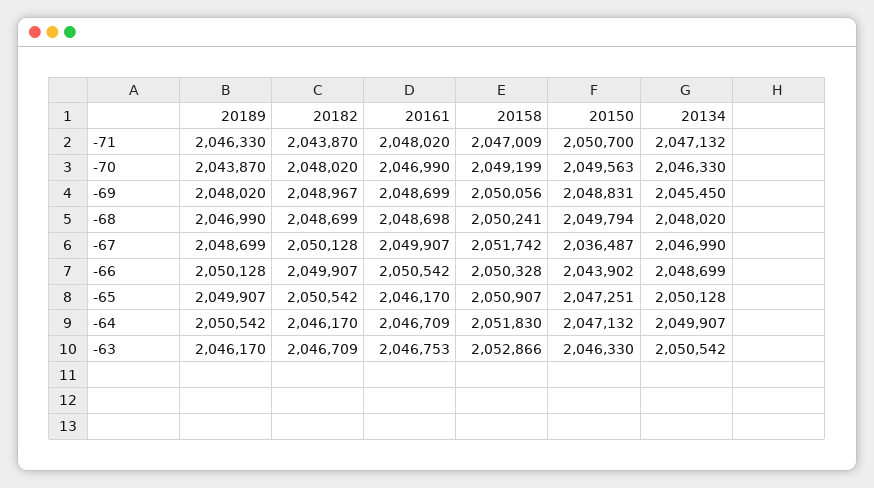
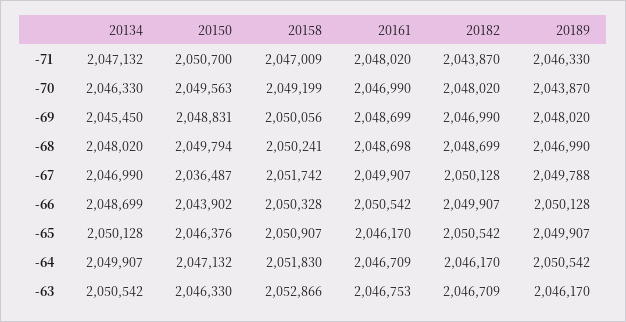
  {
    "20189": {
      "-71": 2046330,
      "-70": 2043870,
      "-69": 2048020,
      "-68": 2046990,
-     "-67": 2048699,
+     "-67": 2049788,
      "-66": 2050128,
      "-65": 2049907,
      "-64": 2050542,
      "-63": 2046170
    },
    "20182": {
      "-71": 2043870,
      "-70": 2048020,
-     "-69": 2048967,
+     "-69": 2046990,
      "-68": 2048699,
      "-67": 2050128,
      "-66": 2049907,
      "-65": 2050542,
      "-64": 2046170,
      "-63": 2046709
    },
    "20161": {
      "-71": 2048020,
      "-70": 2046990,
      "-69": 2048699,
      "-68": 2048698,
      "-67": 2049907,
      "-66": 2050542,
      "-65": 2046170,
      "-64": 2046709,
      "-63": 2046753
    },
    "20158": {
      "-71": 2047009,
      "-70": 2049199,
      "-69": 2050056,
      "-68": 2050241,
      "-67": 2051742,
      "-66": 2050328,
      "-65": 2050907,
      "-64": 2051830,
      "-63": 2052866
    },
    "20150": {
      "-71": 2050700,
      "-70": 2049563,
      "-69": 2048831,
      "-68": 2049794,
      "-67": 2036487,
      "-66": 2043902,
-     "-65": 2047251,
+     "-65": 2046376,
      "-64": 2047132,
      "-63": 2046330
    },
    "20134": {
      "-71": 2047132,
      "-70": 2046330,
      "-69": 2045450,
      "-68": 2048020,
      "-67": 2046990,
      "-66": 2048699,
      "-65": 2050128,
      "-64": 2049907,
      "-63": 2050542
    }
  }

